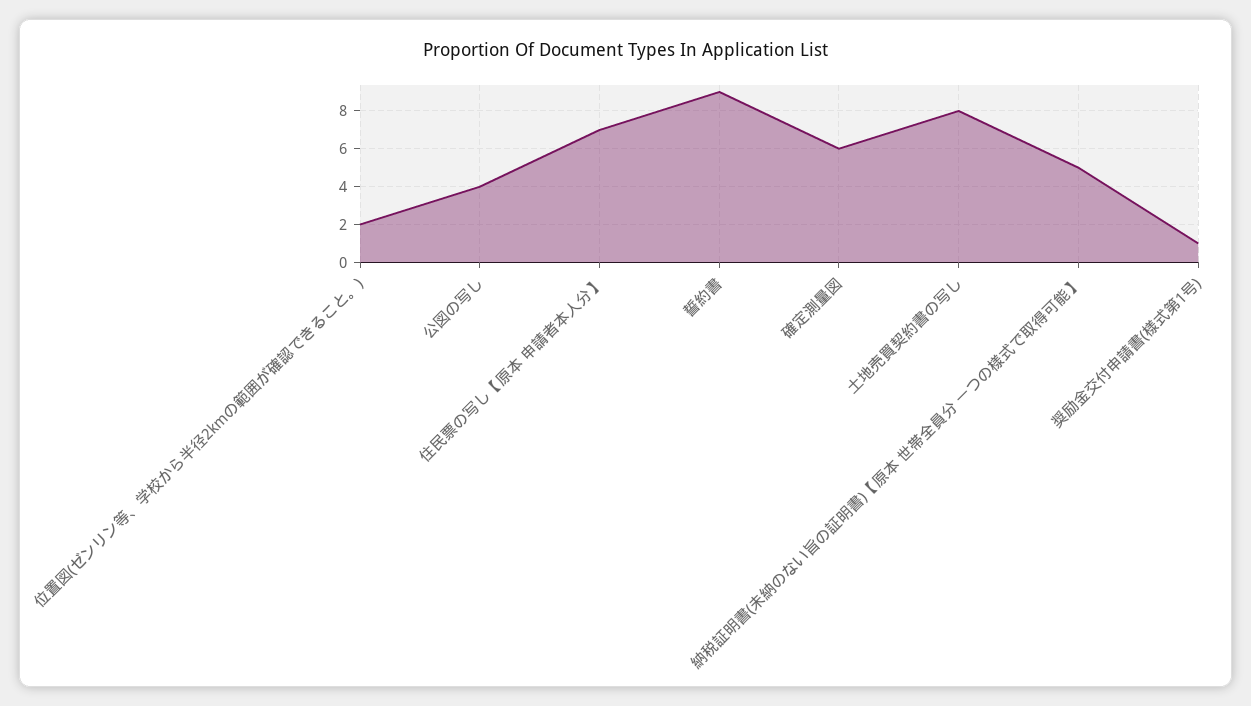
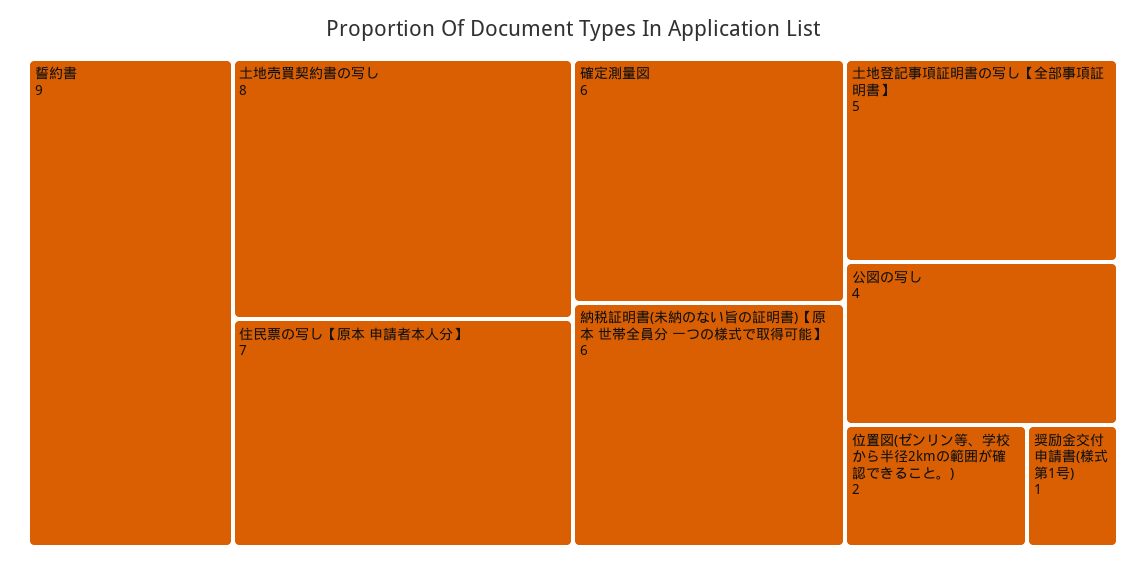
  {
    "位置図(ゼンリン等、学校から半径2kmの範囲が確認できること。)": 2,
    "公図の写し": 4,
    "住民票の写し【原本 申請者本人分】": 7,
    "誓約書": 9,
    "確定測量図": 6,
    "土地売買契約書の写し": 8,
-   "納税証明書(未納のない旨の証明書)【原本 世帯全員分 一つの様式で取得可能】": 5,
+   "納税証明書(未納のない旨の証明書)【原本 世帯全員分 一つの様式で取得可能】": 6,
-   "奨励金交付申請書(様式第1号)": 1
+   "奨励金交付申請書(様式第1号)": 1,
+   "土地登記事項証明書の写し【全部事項証明書】": 5
  }

